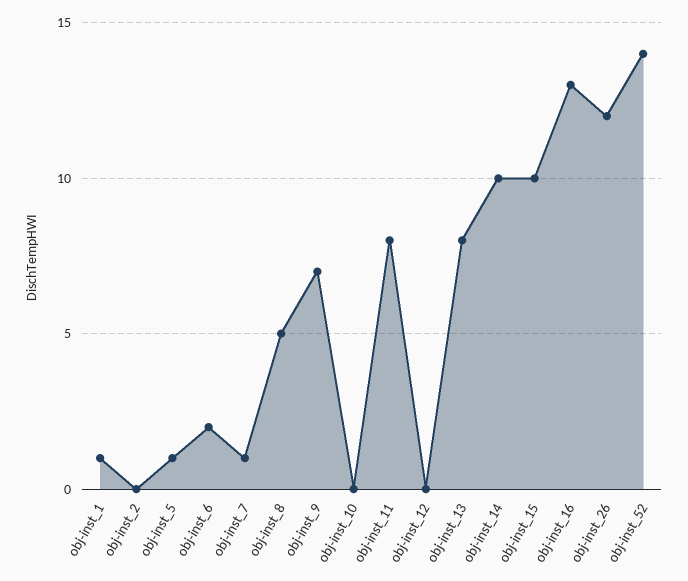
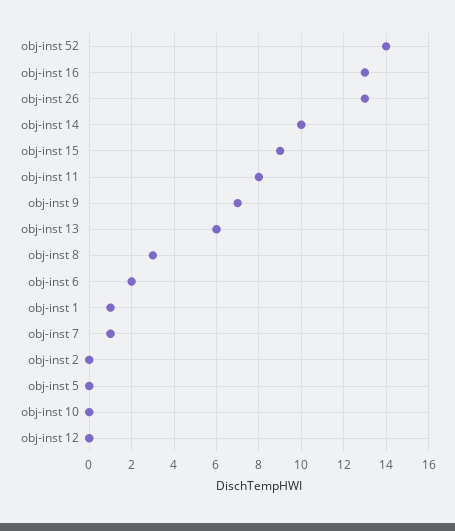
  {
    "obj-inst_1": 1,
    "obj-inst_2": 0,
-   "obj-inst_5": 1,
+   "obj-inst_5": 0,
    "obj-inst_6": 2,
    "obj-inst_7": 1,
-   "obj-inst_8": 5,
+   "obj-inst_8": 3,
    "obj-inst_9": 7,
    "obj-inst_10": 0,
    "obj-inst_11": 8,
    "obj-inst_12": 0,
-   "obj-inst_13": 8,
+   "obj-inst_13": 6,
    "obj-inst_14": 10,
-   "obj-inst_15": 10,
+   "obj-inst_15": 9,
    "obj-inst_16": 13,
-   "obj-inst_26": 12,
+   "obj-inst_26": 13,
    "obj-inst_52": 14
  }

